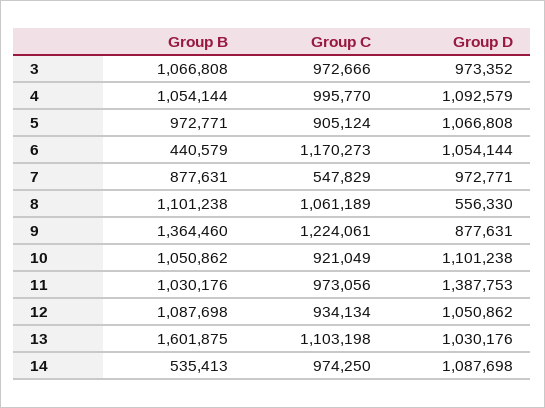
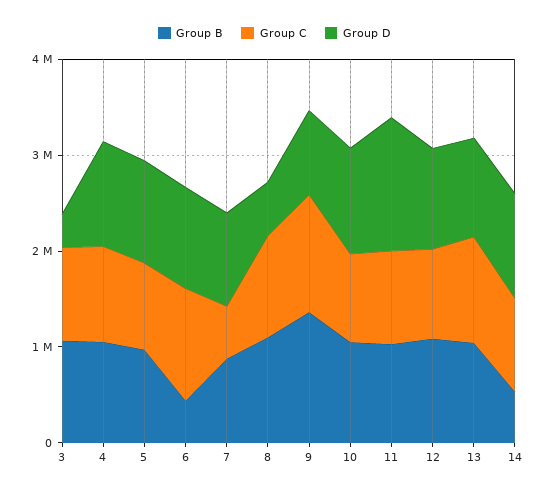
  {
    "Group B": {
      "3": 1066808,
      "4": 1054144,
      "5": 972771,
      "6": 440579,
      "7": 877631,
      "8": 1101238,
      "9": 1364460,
      "10": 1050862,
      "11": 1030176,
      "12": 1087698,
-     "13": 1601875,
+     "13": 1000000,
      "14": 535413
    },
    "Group C": {
      "3": 972666,
      "4": 995770,
      "5": 905124,
      "6": 1170273,
      "7": 547829,
      "8": 1061189,
      "9": 1224061,
      "10": 921049,
      "11": 973056,
      "12": 934134,
      "13": 1103198,
      "14": 974250
    },
    "Group D": {
-     "3": 973352,
+     "3": 400000,
      "4": 1092579,
      "5": 1066808,
      "6": 1054144,
      "7": 972771,
      "8": 556330,
      "9": 877631,
      "10": 1101238,
      "11": 1387753,
      "12": 1050862,
      "13": 1030176,
      "14": 1087698
    }
  }

